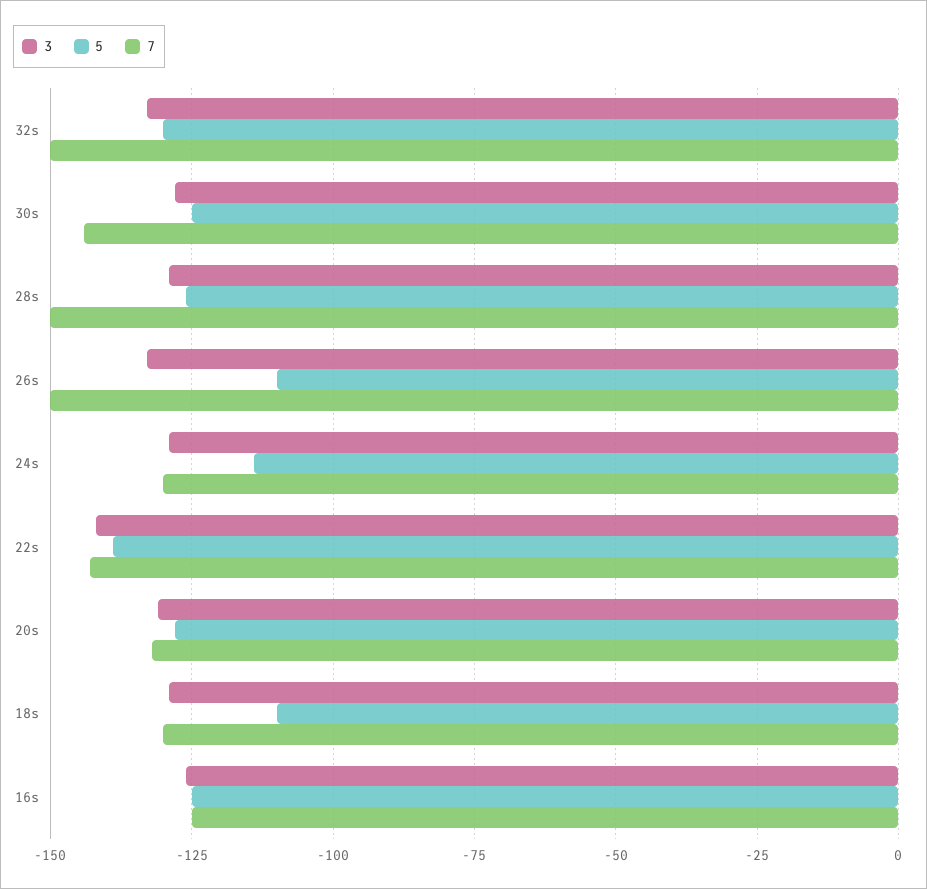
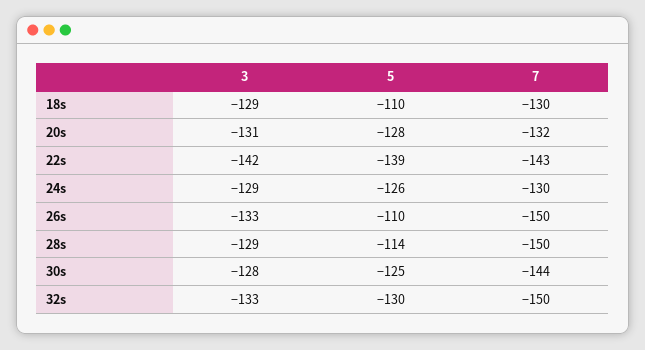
  {
    "3": {
      "32s": -133,
      "30s": -128,
      "28s": -129,
      "26s": -133,
      "24s": -129,
      "22s": -142,
      "20s": -131,
-     "18s": -129,
+     "18s": -129
-     "16s": -125
    },
    "5": {
      "32s": -130,
      "30s": -125,
-     "28s": -125,
+     "28s": -114,
      "26s": -110,
-     "24s": -115,
+     "24s": -126,
      "22s": -139,
      "20s": -128,
-     "18s": -110,
+     "18s": -110
-     "16s": -125
    },
    "7": {
      "32s": -150,
      "30s": -144,
      "28s": -150,
      "26s": -150,
      "24s": -130,
      "22s": -143,
      "20s": -132,
-     "18s": -130,
+     "18s": -130
-     "16s": -125
    }
  }

